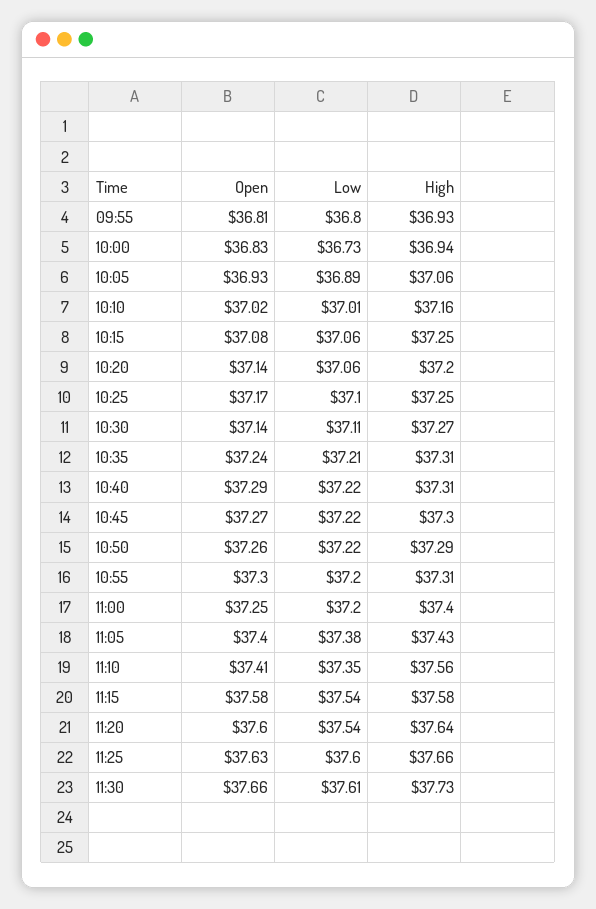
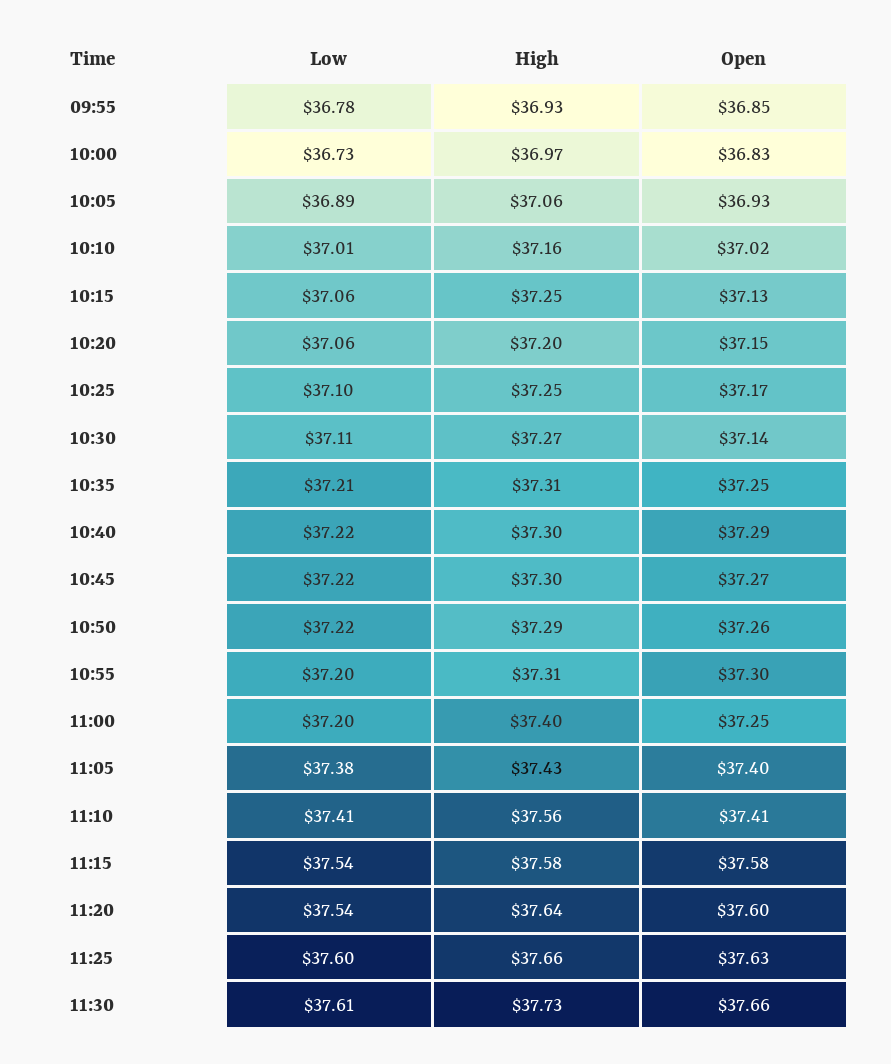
  {
    "Open": {
-     "09:55": 36.81,
+     "09:55": 36.85,
      "10:00": 36.83,
      "10:05": 36.93,
      "10:10": 37.02,
-     "10:15": 37.08,
+     "10:15": 37.13,
-     "10:20": 37.14,
+     "10:20": 37.15,
      "10:25": 37.17,
      "10:30": 37.14,
-     "10:35": 37.24,
+     "10:35": 37.25,
      "10:40": 37.29,
      "10:45": 37.27,
      "10:50": 37.26,
      "10:55": 37.3,
      "11:00": 37.25,
      "11:05": 37.4,
      "11:10": 37.41,
      "11:15": 37.58,
      "11:20": 37.6,
      "11:25": 37.63,
      "11:30": 37.66
    },
    "Low": {
-     "09:55": 36.8,
+     "09:55": 36.78,
      "10:00": 36.73,
      "10:05": 36.89,
      "10:10": 37.01,
      "10:15": 37.06,
      "10:20": 37.06,
      "10:25": 37.1,
      "10:30": 37.11,
      "10:35": 37.21,
      "10:40": 37.22,
      "10:45": 37.22,
      "10:50": 37.22,
      "10:55": 37.2,
      "11:00": 37.2,
      "11:05": 37.38,
-     "11:10": 37.35,
+     "11:10": 37.41,
      "11:15": 37.54,
      "11:20": 37.54,
      "11:25": 37.6,
      "11:30": 37.61
    },
    "High": {
      "09:55": 36.93,
-     "10:00": 36.94,
+     "10:00": 36.97,
      "10:05": 37.06,
      "10:10": 37.16,
      "10:15": 37.25,
      "10:20": 37.2,
      "10:25": 37.25,
      "10:30": 37.27,
      "10:35": 37.31,
-     "10:40": 37.31,
+     "10:40": 37.3,
      "10:45": 37.3,
      "10:50": 37.29,
      "10:55": 37.31,
      "11:00": 37.4,
      "11:05": 37.43,
      "11:10": 37.56,
      "11:15": 37.58,
      "11:20": 37.64,
      "11:25": 37.66,
      "11:30": 37.73
    }
  }

